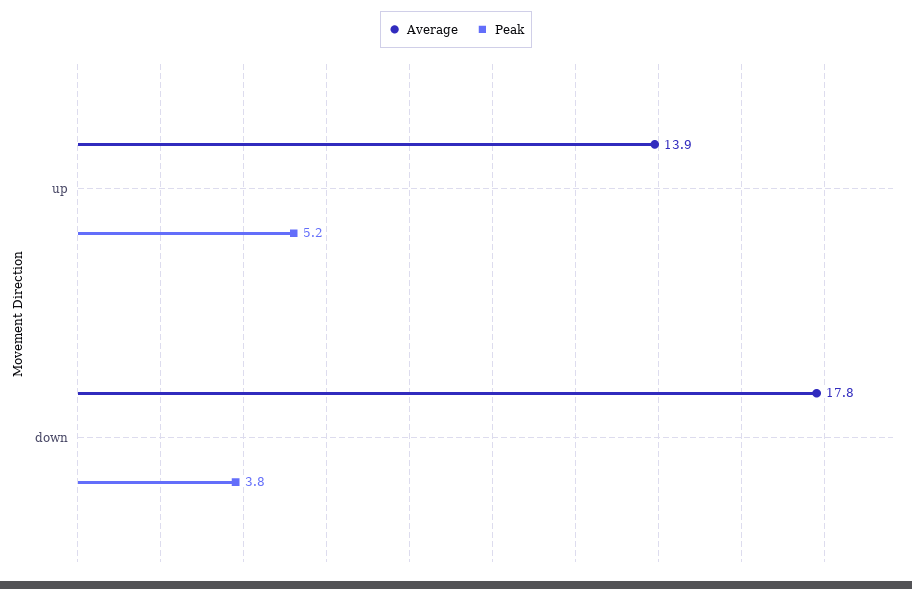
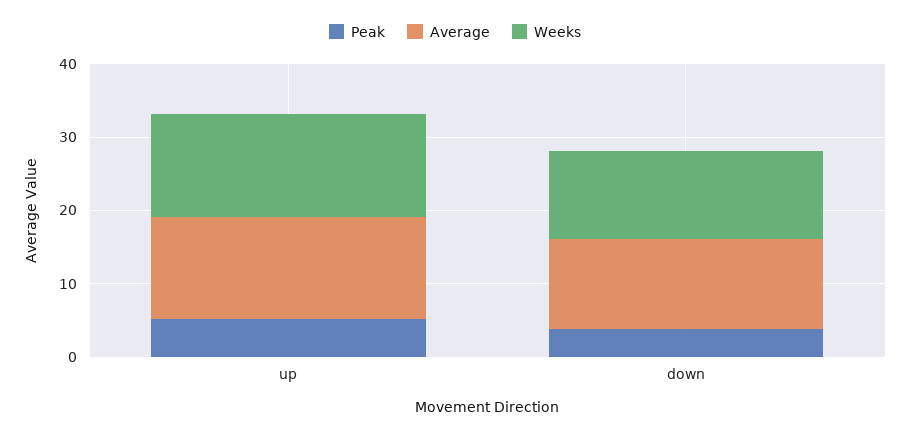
  {
    "Average": {
      "up": 13.9,
-     "down": 17.8
+     "down": 12
    },
    "Peak": {
      "up": 5.2,
      "down": 3.8
-   }
+   },
+   "Weeks": {
+     "up": 14,
+     "down": 12
+   }
  }

